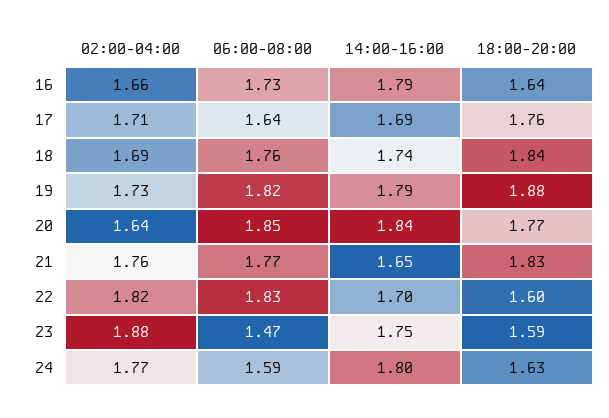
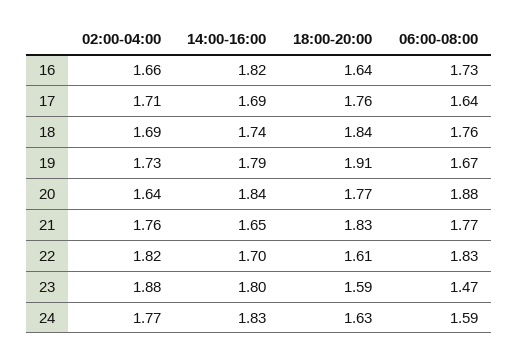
  {
    "02:00-04:00": {
      "16": 1.66,
      "17": 1.71,
      "18": 1.69,
      "19": 1.73,
      "20": 1.64,
      "21": 1.76,
      "22": 1.82,
      "23": 1.88,
      "24": 1.77
    },
    "06:00-08:00": {
      "16": 1.73,
      "17": 1.64,
      "18": 1.76,
-     "19": 1.82,
+     "19": 1.67,
-     "20": 1.85,
+     "20": 1.88,
      "21": 1.77,
      "22": 1.83,
      "23": 1.47,
      "24": 1.59
    },
    "14:00-16:00": {
-     "16": 1.79,
+     "16": 1.82,
      "17": 1.69,
      "18": 1.74,
      "19": 1.79,
      "20": 1.84,
      "21": 1.65,
      "22": 1.7,
-     "23": 1.75,
+     "23": 1.8,
-     "24": 1.8
+     "24": 1.83
    },
    "18:00-20:00": {
      "16": 1.64,
      "17": 1.76,
      "18": 1.84,
-     "19": 1.88,
+     "19": 1.91,
      "20": 1.77,
      "21": 1.83,
-     "22": 1.6,
+     "22": 1.61,
      "23": 1.59,
      "24": 1.63
    }
  }

